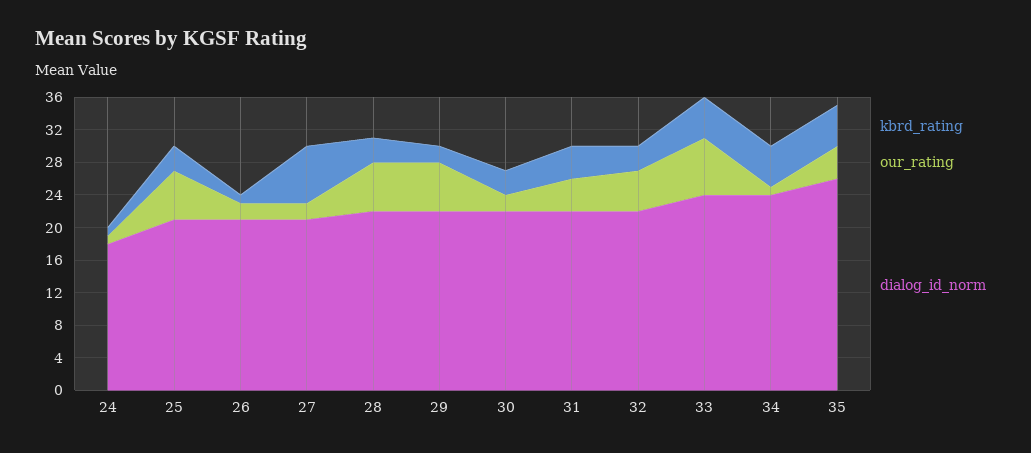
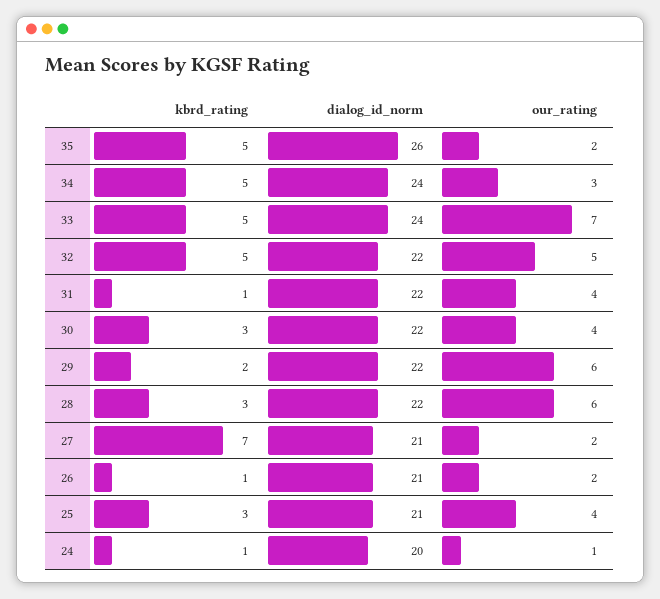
  {
    "kbrd_rating": {
      "24": 1,
      "25": 3,
      "26": 1,
      "27": 7,
      "28": 3,
      "29": 2,
      "30": 3,
-     "31": 4,
+     "31": 1,
-     "32": 3,
+     "32": 5,
      "33": 5,
      "34": 5,
      "35": 5
    },
    "our_rating": {
      "24": 1,
-     "25": 6,
+     "25": 4,
      "26": 2,
      "27": 2,
      "28": 6,
      "29": 6,
-     "30": 2,
+     "30": 4,
      "31": 4,
      "32": 5,
      "33": 7,
-     "34": 1,
+     "34": 3,
-     "35": 4
+     "35": 2
    },
    "dialog_id_norm": {
-     "24": 18,
+     "24": 20,
      "25": 21,
      "26": 21,
      "27": 21,
      "28": 22,
      "29": 22,
      "30": 22,
      "31": 22,
      "32": 22,
      "33": 24,
      "34": 24,
      "35": 26
    }
  }

